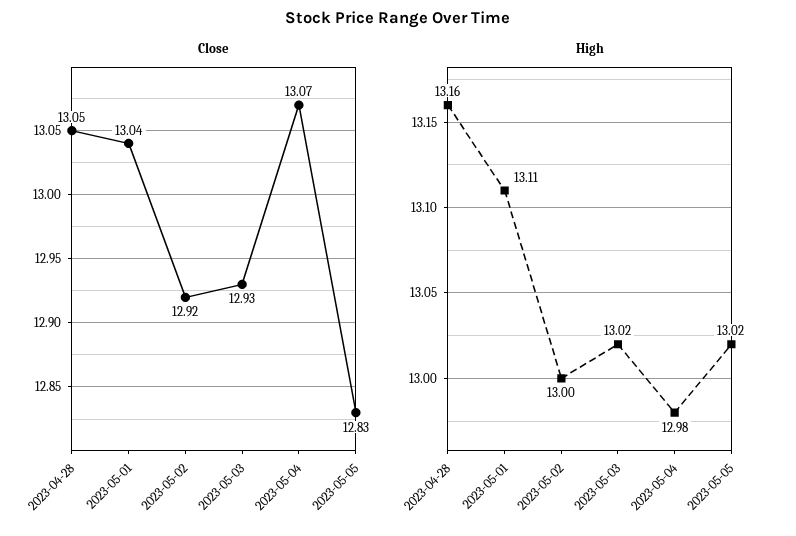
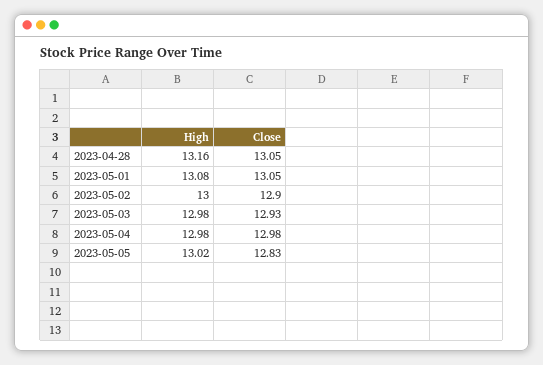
  {
    "Close": {
      "2023-04-28": 13.05,
-     "2023-05-01": 13.04,
+     "2023-05-01": 13.05,
-     "2023-05-02": 12.92,
+     "2023-05-02": 12.9,
      "2023-05-03": 12.93,
-     "2023-05-04": 13.07,
+     "2023-05-04": 12.98,
      "2023-05-05": 12.83
    },
    "High": {
      "2023-04-28": 13.16,
-     "2023-05-01": 13.11,
+     "2023-05-01": 13.08,
      "2023-05-02": 13,
-     "2023-05-03": 13.02,
+     "2023-05-03": 12.98,
      "2023-05-04": 12.98,
      "2023-05-05": 13.02
    }
  }

